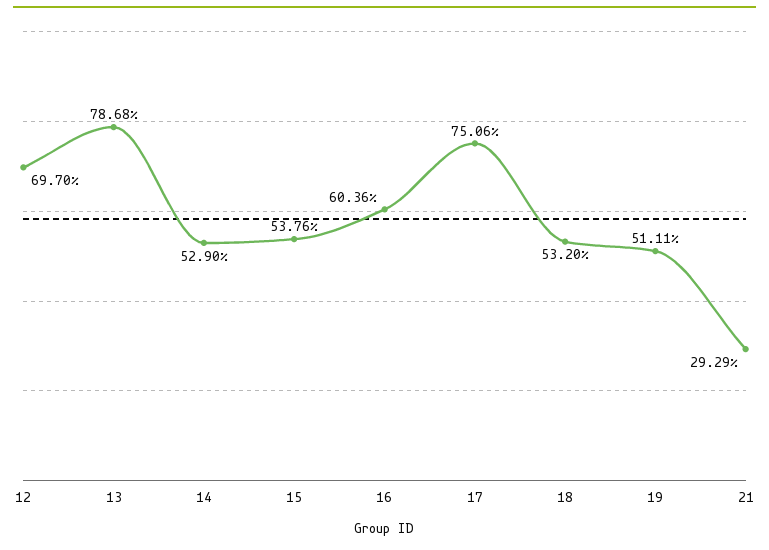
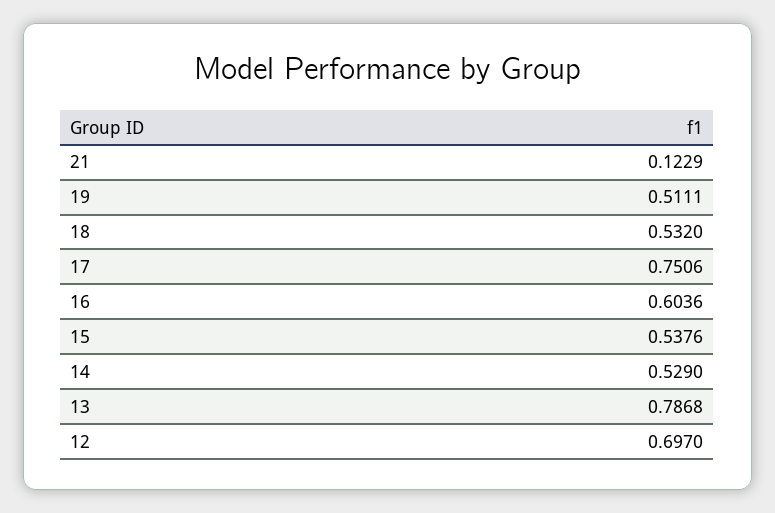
  {
    "12": 0.697,
    "13": 0.7868,
    "14": 0.529,
    "15": 0.5376,
    "16": 0.6036,
    "17": 0.7506,
    "18": 0.532,
    "19": 0.5111,
-   "21": 0.2929
+   "21": 0.1229
  }

